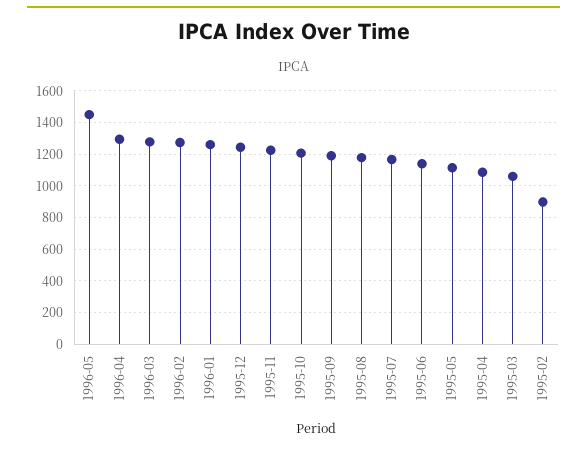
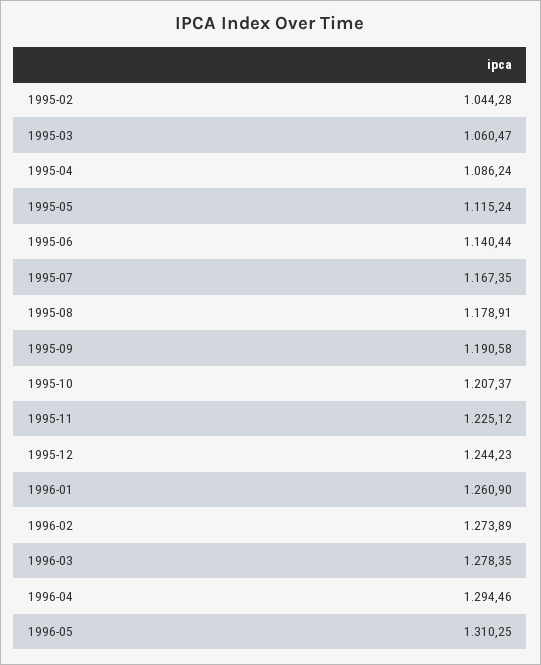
  {
-   "1996-05": 1450,
+   "1996-05": 1310.25,
    "1996-04": 1294.46,
    "1996-03": 1278.35,
    "1996-02": 1273.89,
    "1996-01": 1260.9,
    "1995-12": 1244.23,
    "1995-11": 1225.12,
    "1995-10": 1207.37,
    "1995-09": 1190.58,
    "1995-08": 1178.91,
    "1995-07": 1167.35,
    "1995-06": 1140.44,
    "1995-05": 1115.24,
    "1995-04": 1086.24,
    "1995-03": 1060.47,
-   "1995-02": 900
+   "1995-02": 1044.28
  }

